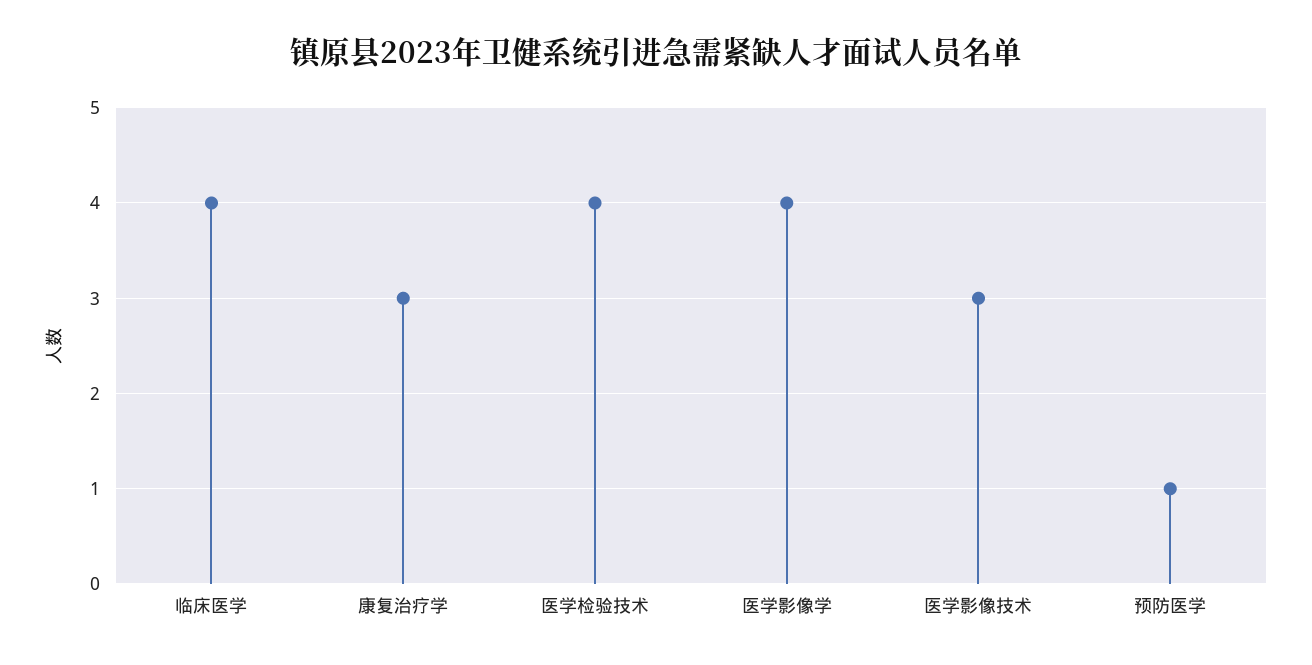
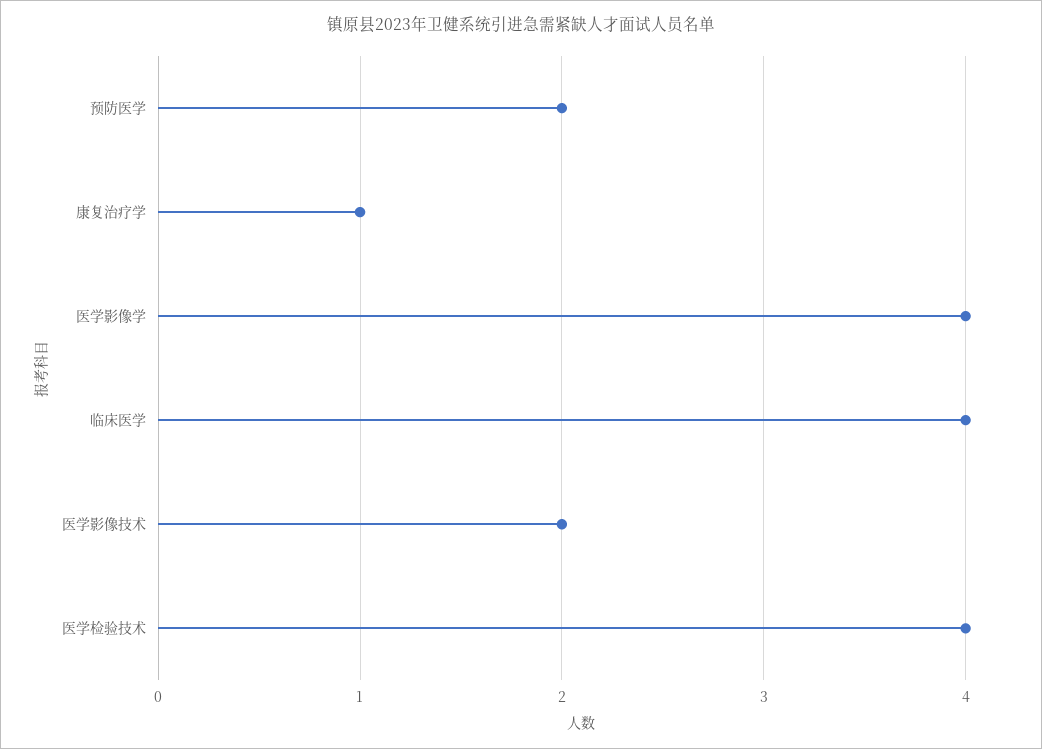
  {
    "临床医学": 4,
-   "康复治疗学": 3,
+   "康复治疗学": 1,
    "医学检验技术": 4,
    "医学影像学": 4,
-   "医学影像技术": 3,
+   "医学影像技术": 2,
-   "预防医学": 1
+   "预防医学": 2
  }

